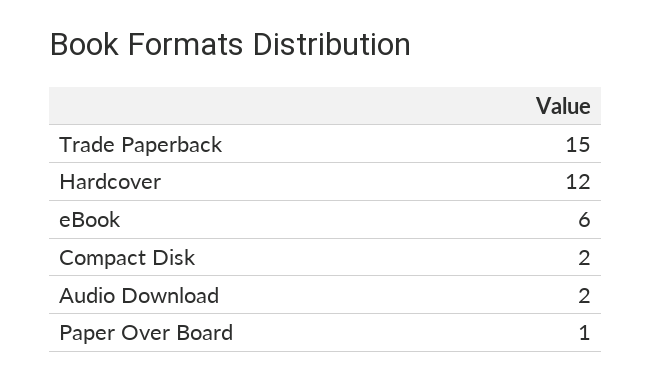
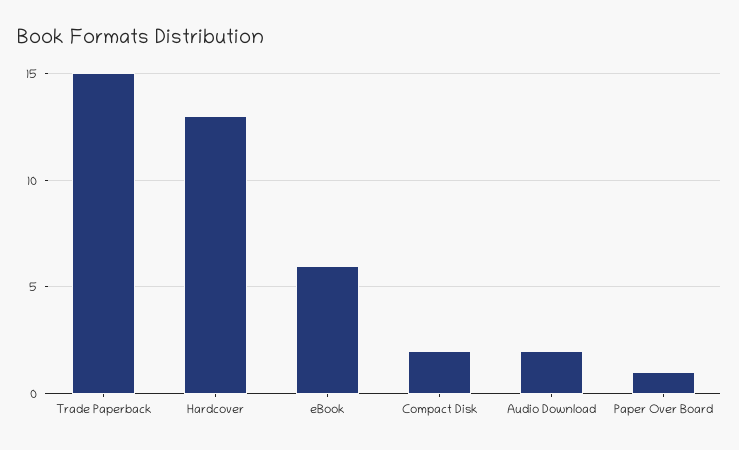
  {
    "Trade Paperback": 15,
-   "Hardcover": 12,
+   "Hardcover": 13,
    "eBook": 6,
    "Compact Disk": 2,
    "Audio Download": 2,
    "Paper Over Board": 1
  }

